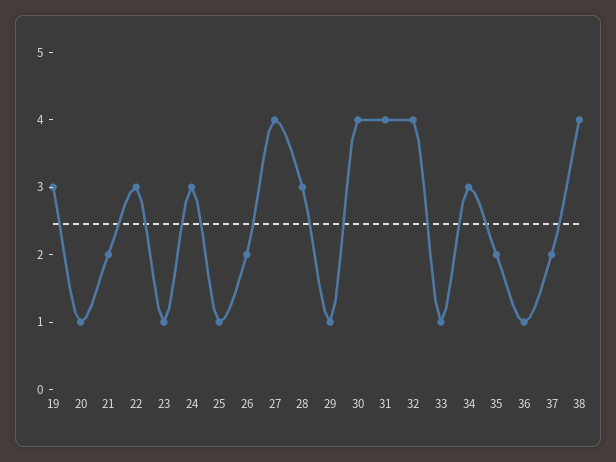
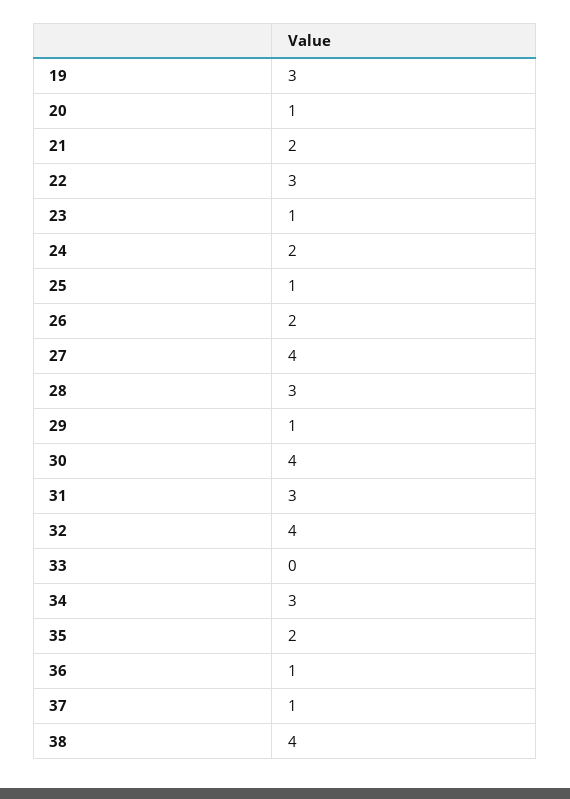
  {
    "19": 3,
    "20": 1,
    "21": 2,
    "22": 3,
    "23": 1,
-   "24": 3,
+   "24": 2,
    "25": 1,
    "26": 2,
    "27": 4,
    "28": 3,
    "29": 1,
    "30": 4,
-   "31": 4,
+   "31": 3,
    "32": 4,
-   "33": 1,
+   "33": 0,
    "34": 3,
    "35": 2,
    "36": 1,
-   "37": 2,
+   "37": 1,
    "38": 4
  }

